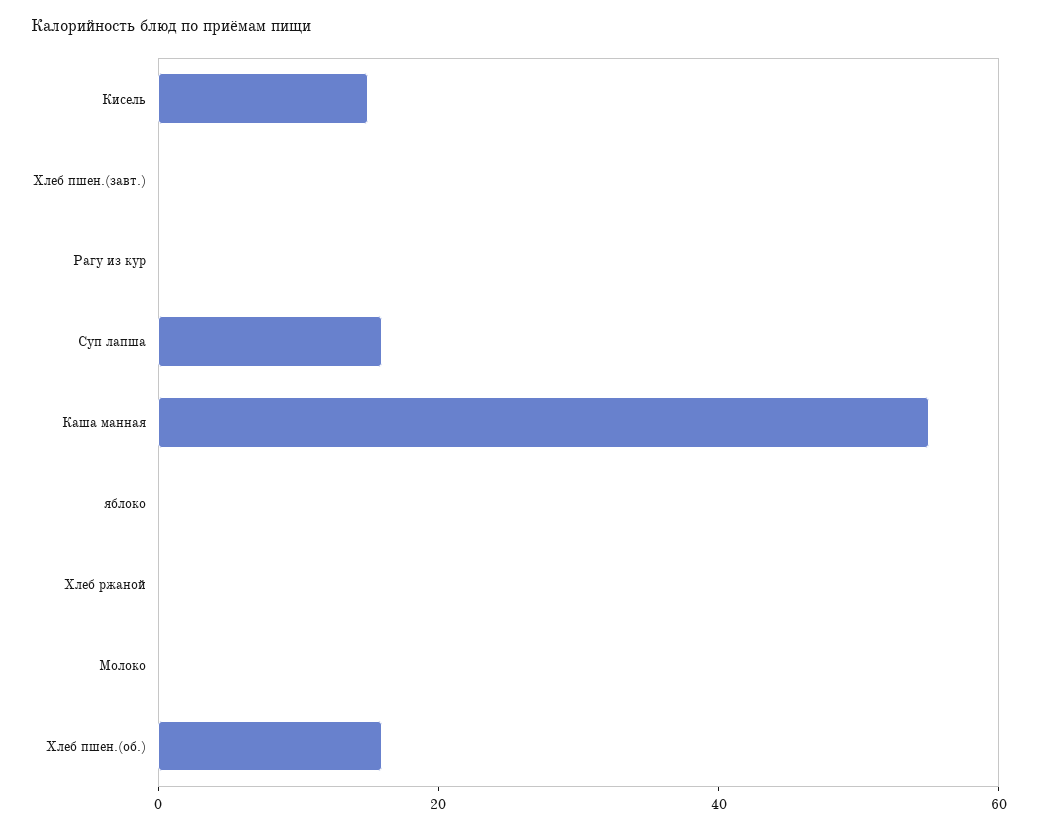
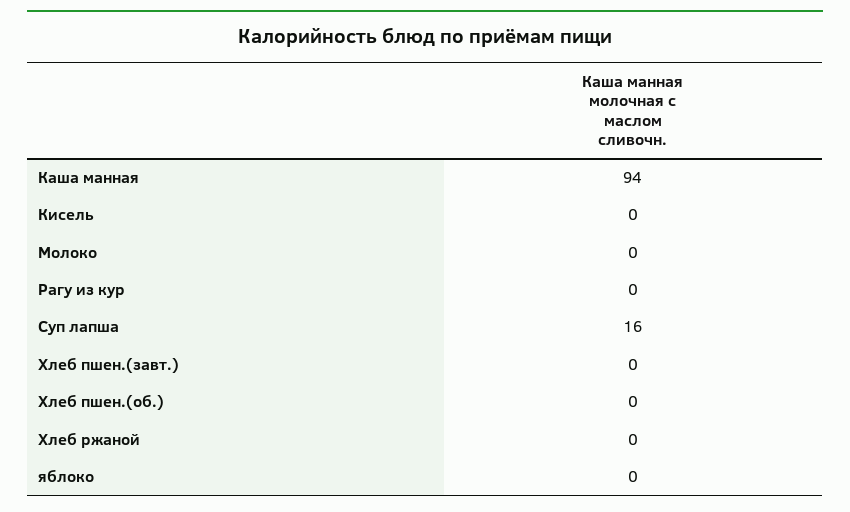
  {
-   "Кисель": 15,
+   "Кисель": 0,
    "Хлеб пшен.(завт.)": 0,
    "Рагу из кур": 0,
    "Суп лапша": 16,
-   "Каша манная": 55,
+   "Каша манная": 94,
    "яблоко": 0,
    "Хлеб ржаной": 0,
    "Молоко": 0,
-   "Хлеб пшен.(об.)": 15
+   "Хлеб пшен.(об.)": 0
  }

